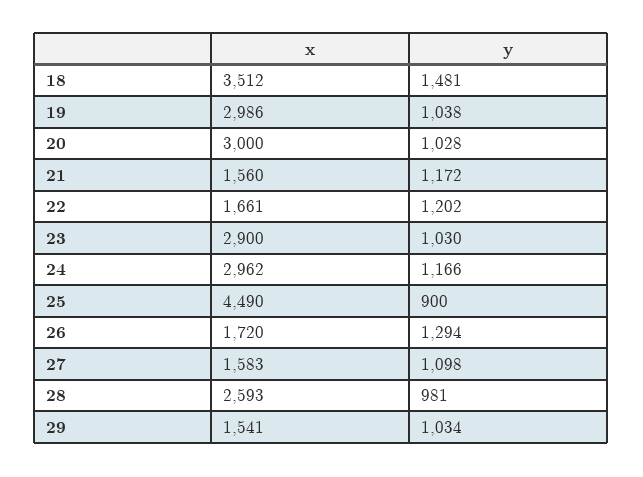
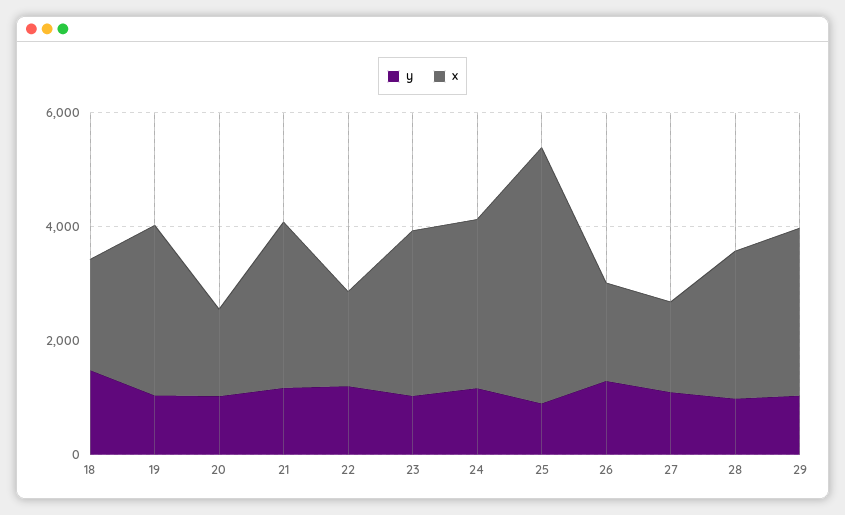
  {
    "x": {
-     "18": 3512,
+     "18": 2000,
      "19": 2986,
-     "20": 3000,
+     "20": 1500,
-     "21": 1560,
+     "21": 3000,
      "22": 1661,
      "23": 2900,
      "24": 2962,
      "25": 4490,
      "26": 1720,
      "27": 1583,
      "28": 2593,
-     "29": 1541
+     "29": 3000
    },
    "y": {
      "18": 1481,
      "19": 1038,
      "20": 1028,
      "21": 1172,
      "22": 1202,
      "23": 1030,
      "24": 1166,
      "25": 900,
      "26": 1294,
      "27": 1098,
      "28": 981,
      "29": 1034
    }
  }

